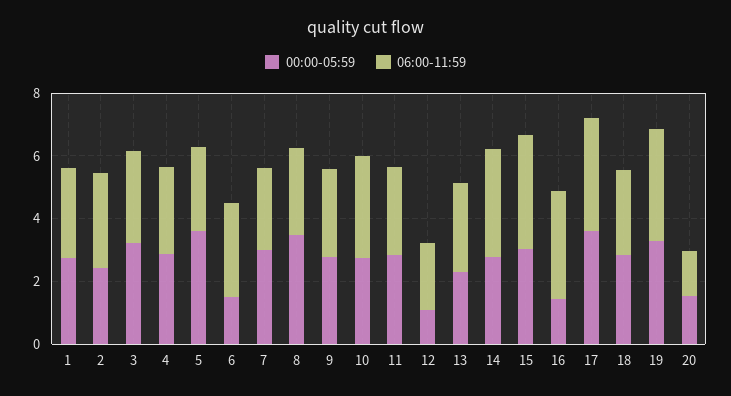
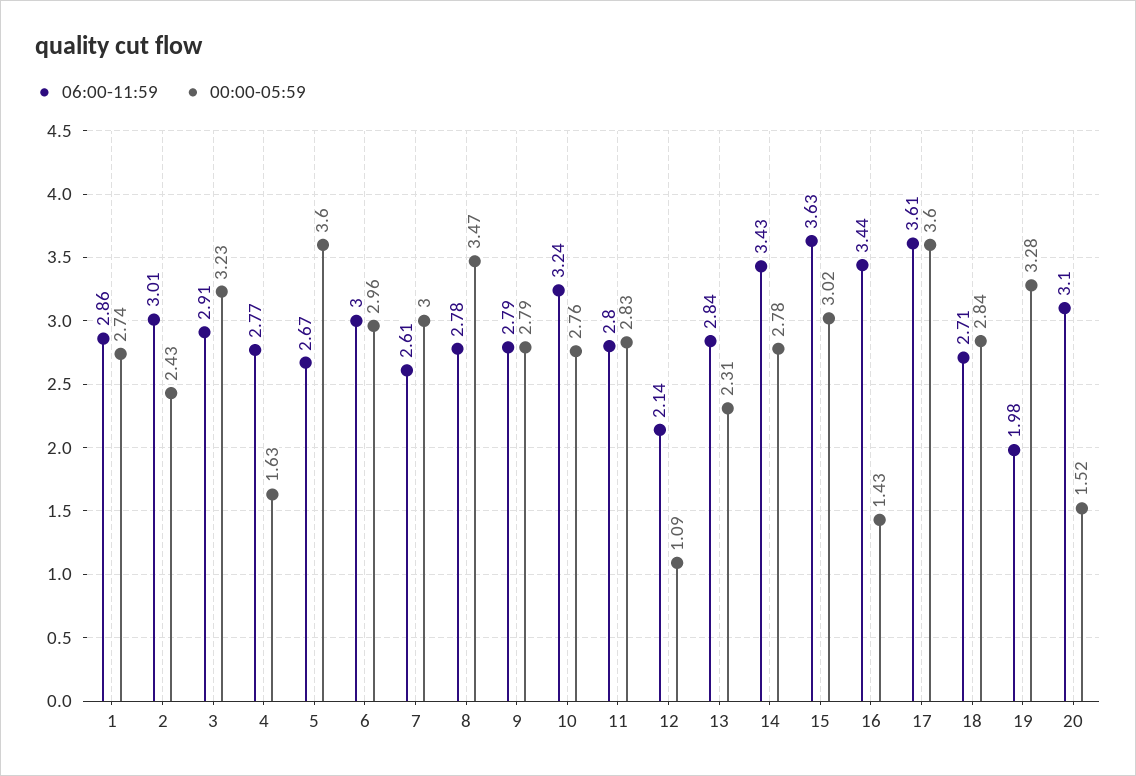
  {
    "00:00-05:59": {
      "1": 2.74,
      "2": 2.43,
      "3": 3.23,
-     "4": 3,
+     "4": 1.63,
      "5": 3.6,
-     "6": 1.5,
+     "6": 2.96,
      "7": 3,
      "8": 3.47,
      "9": 2.79,
      "10": 2.76,
      "11": 2.83,
      "12": 1.09,
      "13": 2.31,
      "14": 2.78,
      "15": 3.02,
      "16": 1.43,
      "17": 3.6,
      "18": 2.84,
      "19": 3.28,
      "20": 1.52
    },
    "06:00-11:59": {
      "1": 2.86,
      "2": 3.01,
      "3": 2.91,
      "4": 2.77,
      "5": 2.67,
      "6": 3,
      "7": 2.61,
      "8": 2.78,
      "9": 2.79,
      "10": 3.24,
      "11": 2.8,
      "12": 2.14,
      "13": 2.84,
      "14": 3.43,
      "15": 3.63,
      "16": 3.44,
      "17": 3.61,
      "18": 2.71,
-     "19": 3.5,
+     "19": 1.98,
-     "20": 1.5
+     "20": 3.1
    }
  }

